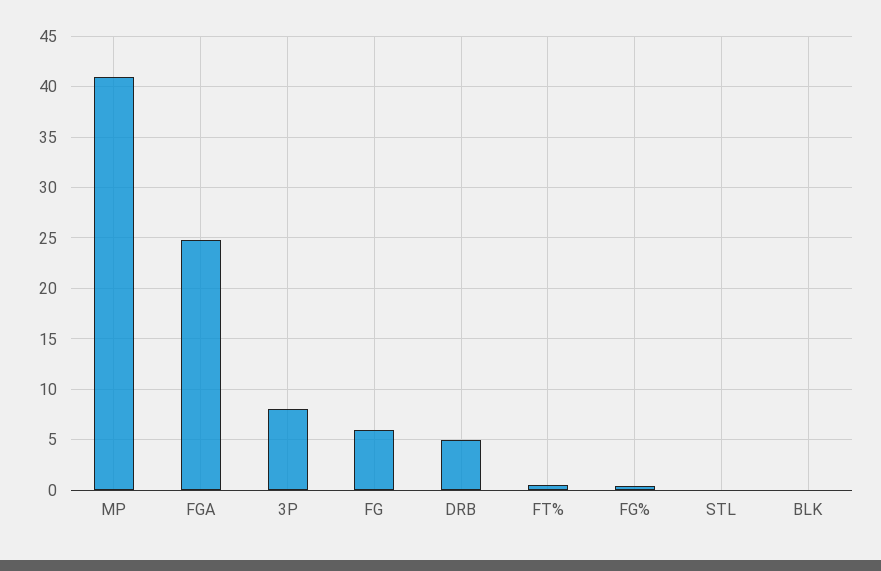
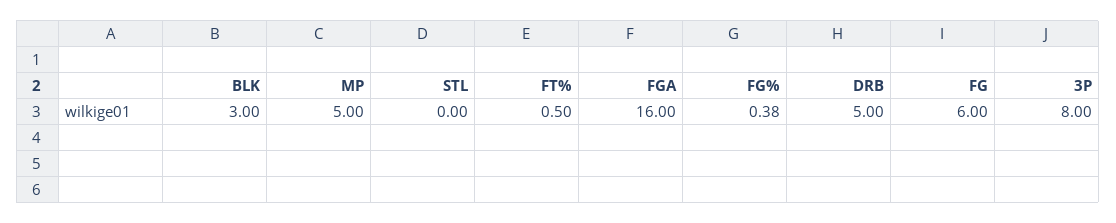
  {
-   "MP": 41,
+   "MP": 5,
-   "FGA": 25,
+   "FGA": 16,
    "3P": 8,
    "FG": 6,
    "DRB": 5,
    "FT%": 0.5,
    "FG%": 0.38,
    "STL": 0,
-   "BLK": 0
+   "BLK": 3
  }

